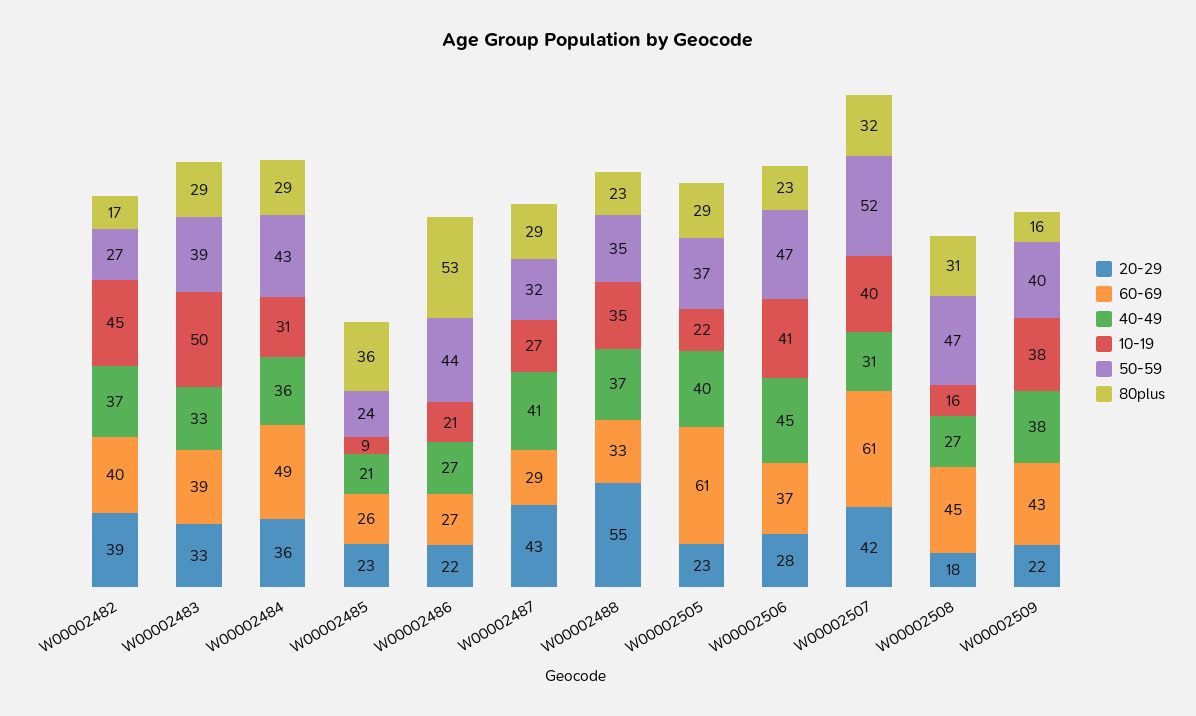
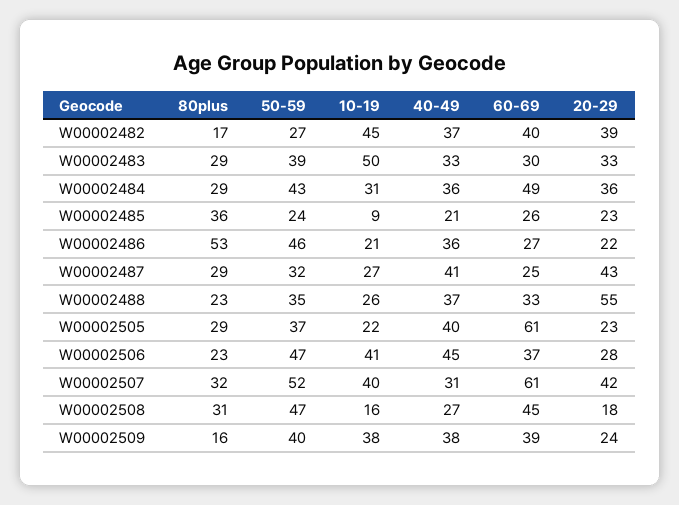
  {
    "20-29": {
      "W00002482": 39,
      "W00002483": 33,
      "W00002484": 36,
      "W00002485": 23,
      "W00002486": 22,
      "W00002487": 43,
      "W00002488": 55,
      "W00002505": 23,
      "W00002506": 28,
      "W00002507": 42,
      "W00002508": 18,
-     "W00002509": 22
+     "W00002509": 24
    },
    "60-69": {
      "W00002482": 40,
-     "W00002483": 39,
+     "W00002483": 30,
      "W00002484": 49,
      "W00002485": 26,
      "W00002486": 27,
-     "W00002487": 29,
+     "W00002487": 25,
      "W00002488": 33,
      "W00002505": 61,
      "W00002506": 37,
      "W00002507": 61,
      "W00002508": 45,
-     "W00002509": 43
+     "W00002509": 39
    },
    "40-49": {
      "W00002482": 37,
      "W00002483": 33,
      "W00002484": 36,
      "W00002485": 21,
-     "W00002486": 27,
+     "W00002486": 36,
      "W00002487": 41,
      "W00002488": 37,
      "W00002505": 40,
      "W00002506": 45,
      "W00002507": 31,
      "W00002508": 27,
      "W00002509": 38
    },
    "10-19": {
      "W00002482": 45,
      "W00002483": 50,
      "W00002484": 31,
      "W00002485": 9,
      "W00002486": 21,
      "W00002487": 27,
-     "W00002488": 35,
+     "W00002488": 26,
      "W00002505": 22,
      "W00002506": 41,
      "W00002507": 40,
      "W00002508": 16,
      "W00002509": 38
    },
    "50-59": {
      "W00002482": 27,
      "W00002483": 39,
      "W00002484": 43,
      "W00002485": 24,
-     "W00002486": 44,
+     "W00002486": 46,
      "W00002487": 32,
      "W00002488": 35,
      "W00002505": 37,
      "W00002506": 47,
      "W00002507": 52,
      "W00002508": 47,
      "W00002509": 40
    },
    "80plus": {
      "W00002482": 17,
      "W00002483": 29,
      "W00002484": 29,
      "W00002485": 36,
      "W00002486": 53,
      "W00002487": 29,
      "W00002488": 23,
      "W00002505": 29,
      "W00002506": 23,
      "W00002507": 32,
      "W00002508": 31,
      "W00002509": 16
    }
  }

